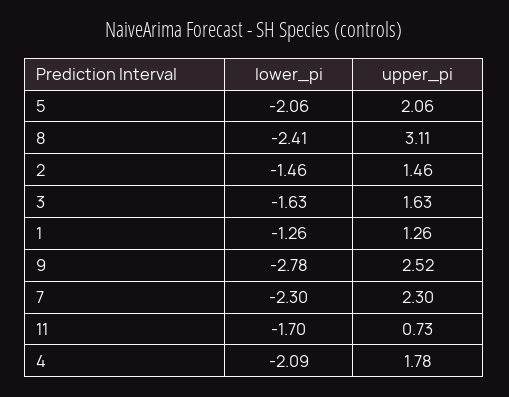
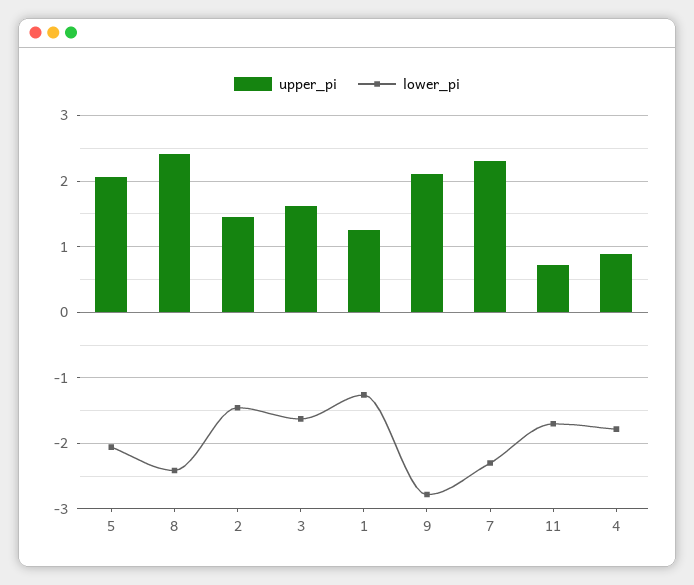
  {
    "lower_pi": {
      "5": -2.06,
      "8": -2.41,
      "2": -1.46,
      "3": -1.63,
      "1": -1.26,
      "9": -2.78,
      "7": -2.3,
      "11": -1.7,
-     "4": -2.09
+     "4": -1.8
    },
    "upper_pi": {
      "5": 2.06,
-     "8": 3.11,
+     "8": 2.4,
      "2": 1.46,
      "3": 1.63,
      "1": 1.26,
-     "9": 2.52,
+     "9": 2.1,
      "7": 2.3,
      "11": 0.73,
-     "4": 1.78
+     "4": 0.9
    }
  }

